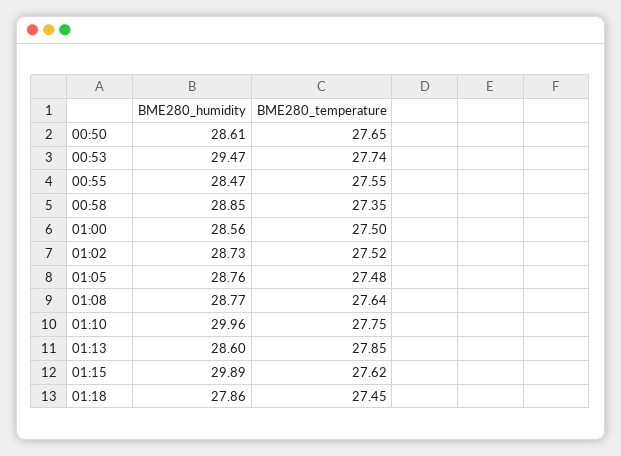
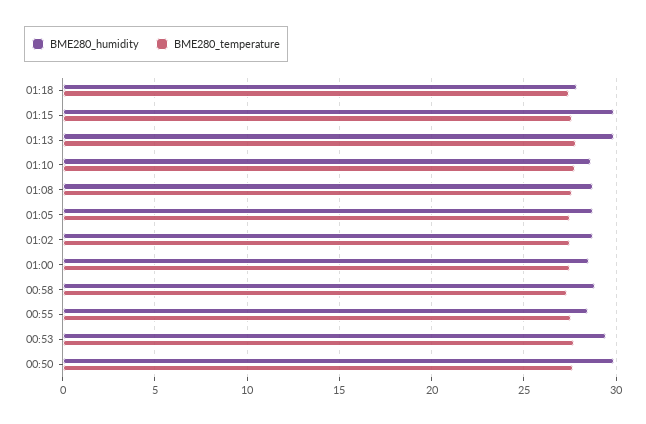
  {
    "BME280_humidity": {
-     "00:50": 28.61,
+     "00:50": 30,
      "00:53": 29.47,
      "00:55": 28.47,
      "00:58": 28.85,
      "01:00": 28.56,
      "01:02": 28.73,
      "01:05": 28.76,
      "01:08": 28.77,
-     "01:10": 29.96,
+     "01:10": 28.5,
-     "01:13": 28.6,
+     "01:13": 30,
      "01:15": 29.89,
      "01:18": 27.86
    },
    "BME280_temperature": {
      "00:50": 27.65,
      "00:53": 27.74,
      "00:55": 27.55,
      "00:58": 27.35,
      "01:00": 27.5,
      "01:02": 27.52,
      "01:05": 27.48,
      "01:08": 27.64,
      "01:10": 27.75,
      "01:13": 27.85,
      "01:15": 27.62,
      "01:18": 27.45
    }
  }

